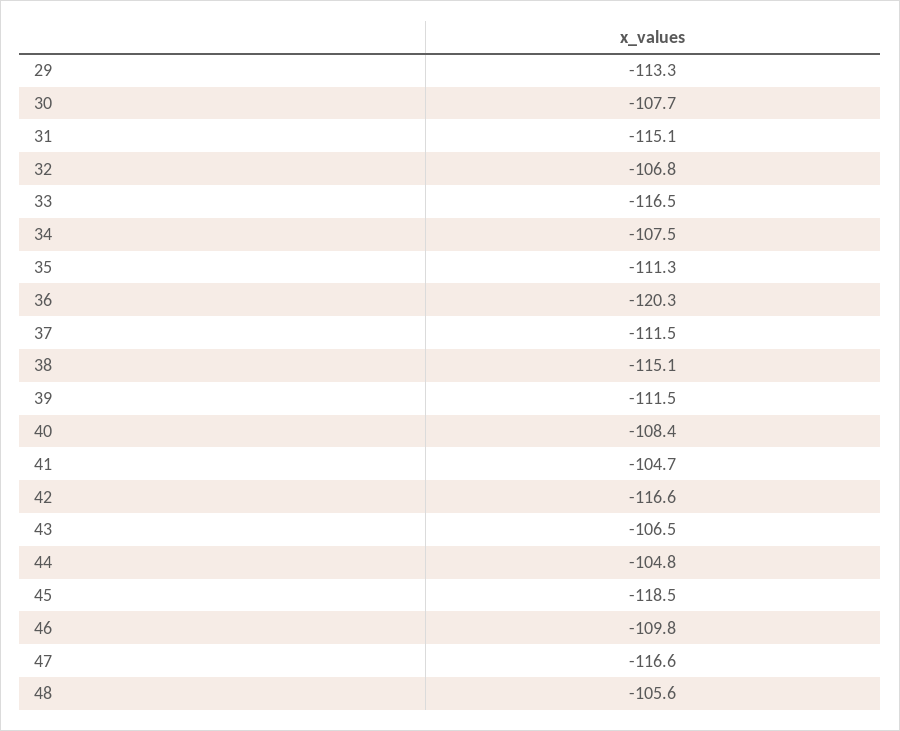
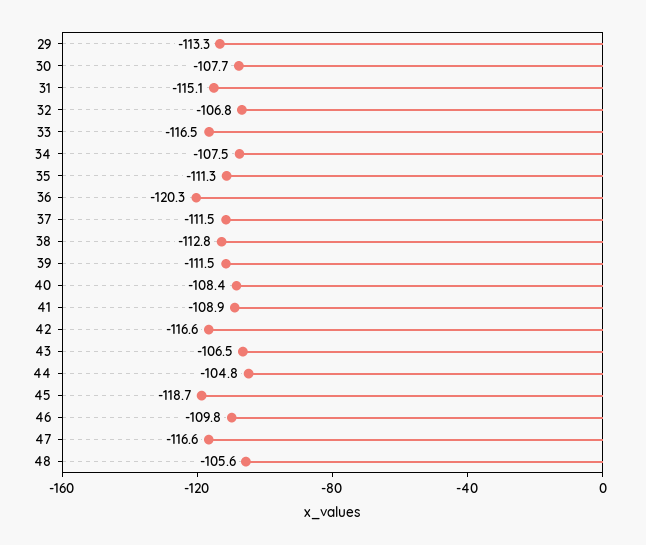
  {
    "29": -113.3,
    "30": -107.7,
    "31": -115.1,
    "32": -106.8,
    "33": -116.5,
    "34": -107.5,
    "35": -111.3,
    "36": -120.3,
    "37": -111.5,
-   "38": -115.1,
+   "38": -112.8,
    "39": -111.5,
    "40": -108.4,
-   "41": -104.7,
+   "41": -108.9,
    "42": -116.6,
    "43": -106.5,
    "44": -104.8,
-   "45": -118.5,
+   "45": -118.7,
    "46": -109.8,
    "47": -116.6,
    "48": -105.6
  }

